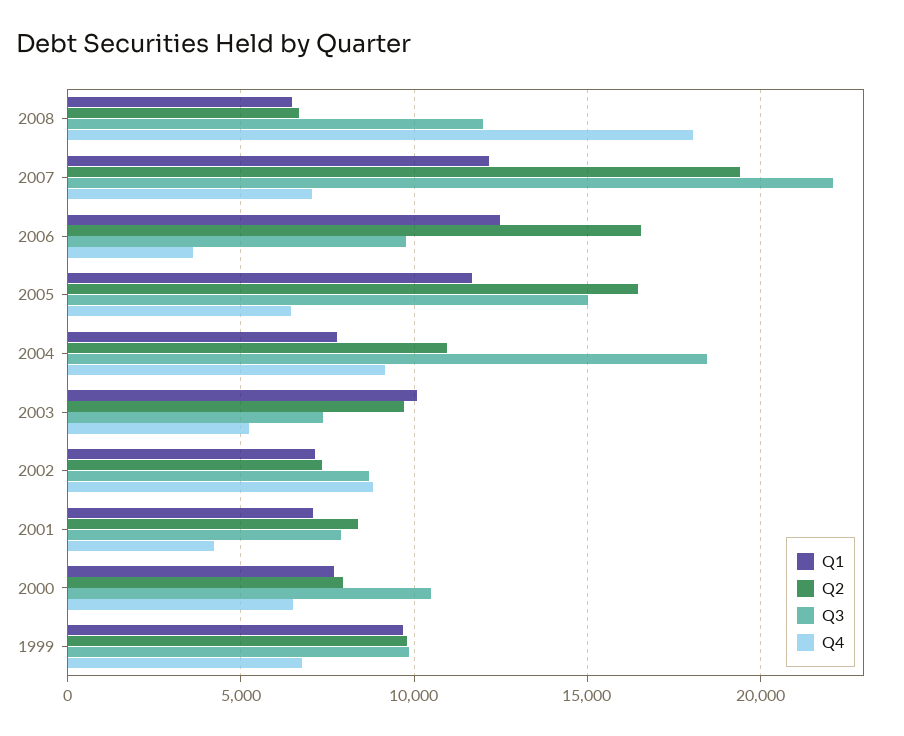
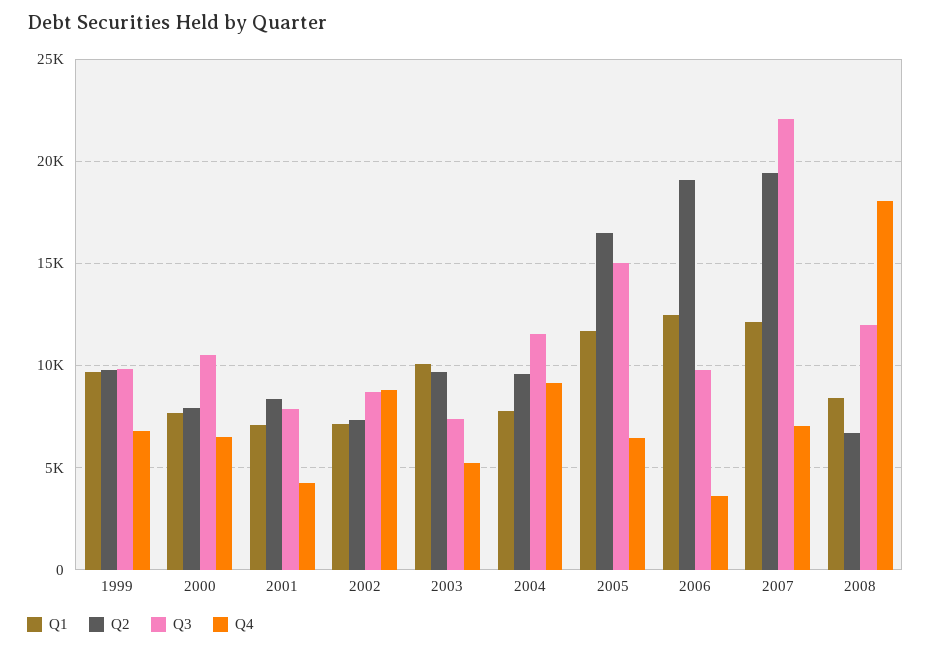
  {
    "Q1": {
-     "2008": 6500,
+     "2008": 8500,
      "2007": 12000,
      "2006": 12500,
      "2005": 11500,
      "2004": 8000,
      "2003": 10000,
      "2002": 7000,
      "2001": 7000,
      "2000": 7500,
      "1999": 9500
    },
    "Q2": {
      "2008": 6500,
      "2007": 19500,
-     "2006": 16500,
+     "2006": 19000,
      "2005": 16500,
-     "2004": 11000,
+     "2004": 9500,
      "2003": 9500,
      "2002": 7500,
      "2001": 8500,
      "2000": 8000,
      "1999": 10000
    },
    "Q3": {
      "2008": 12000,
      "2007": 22000,
      "2006": 10000,
      "2005": 15000,
-     "2004": 18500,
+     "2004": 11500,
      "2003": 7500,
      "2002": 8500,
      "2001": 8000,
      "2000": 10500,
      "1999": 10000
    },
    "Q4": {
      "2008": 18000,
      "2007": 7000,
      "2006": 3500,
      "2005": 6500,
      "2004": 9000,
      "2003": 5000,
      "2002": 9000,
      "2001": 4000,
      "2000": 6500,
      "1999": 7000
    }
  }

